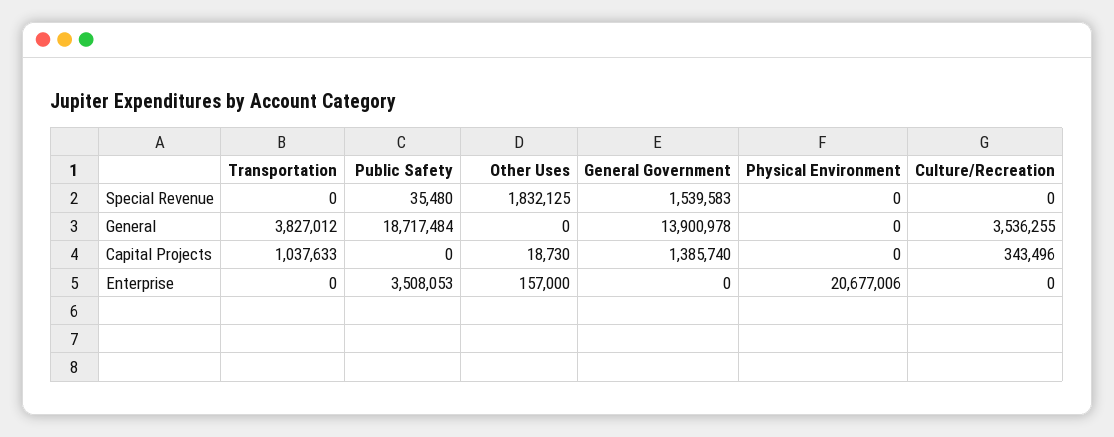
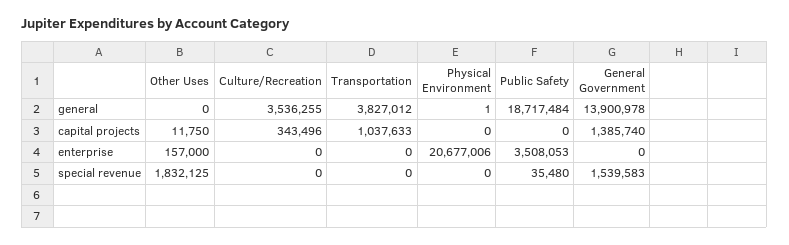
  {
    "Transportation": {
      "Special Revenue": 0,
      "General": 3827012,
      "Capital Projects": 1037633,
      "Enterprise": 0
    },
    "Public Safety": {
      "Special Revenue": 35480,
      "General": 18717484,
      "Capital Projects": 0,
      "Enterprise": 3508053
    },
    "Other Uses": {
      "Special Revenue": 1832125,
      "General": 0,
-     "Capital Projects": 18730,
+     "Capital Projects": 11750,
      "Enterprise": 157000
    },
    "General Government": {
      "Special Revenue": 1539583,
      "General": 13900978,
      "Capital Projects": 1385740,
      "Enterprise": 0
    },
    "Physical Environment": {
      "Special Revenue": 0,
-     "General": 0,
+     "General": 1,
      "Capital Projects": 0,
      "Enterprise": 20677006
    },
    "Culture/Recreation": {
      "Special Revenue": 0,
      "General": 3536255,
      "Capital Projects": 343496,
      "Enterprise": 0
    }
  }

